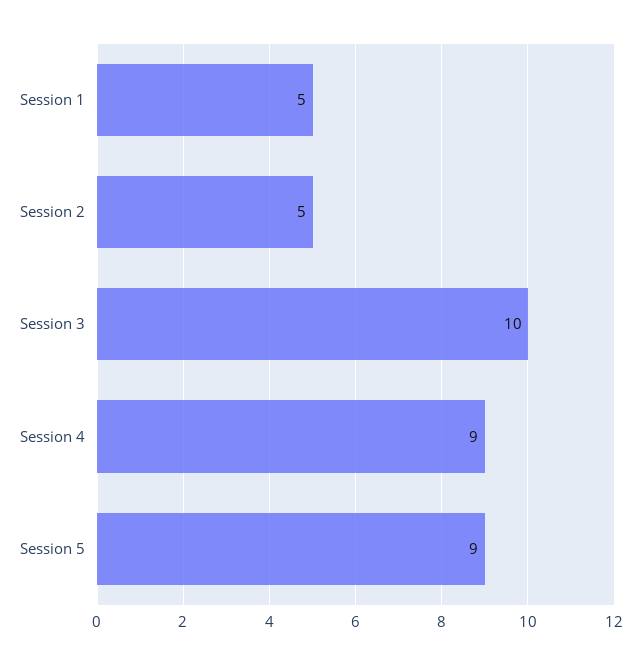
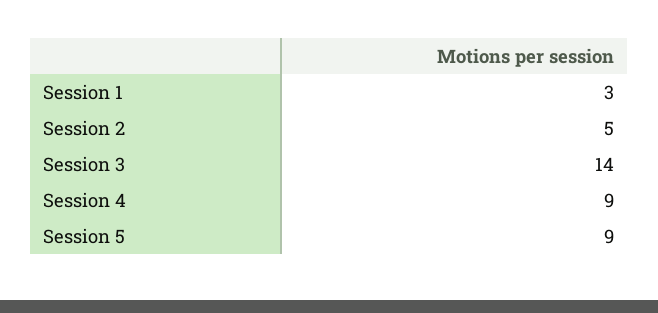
  {
-   "Session 1": 5,
+   "Session 1": 3,
    "Session 2": 5,
-   "Session 3": 10,
+   "Session 3": 14,
    "Session 4": 9,
    "Session 5": 9
  }

